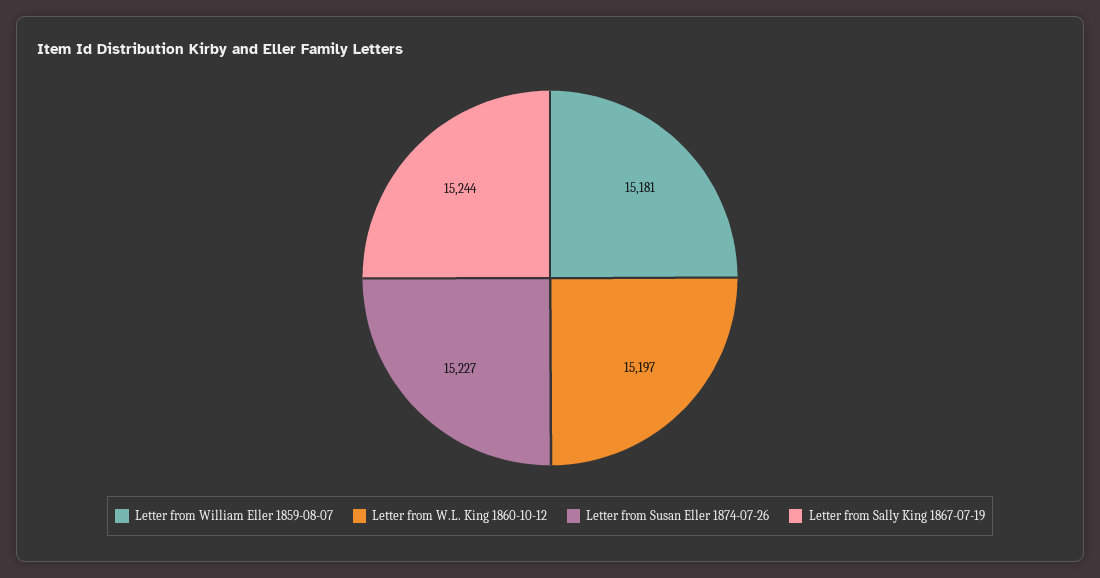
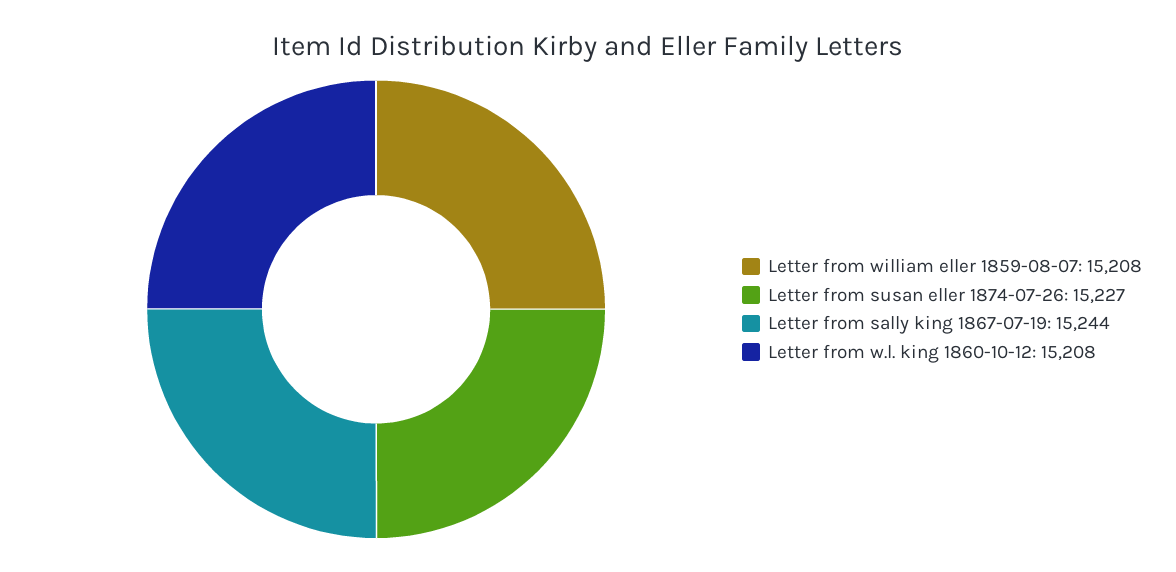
  {
-   "Letter from William Eller 1859-08-07": 15181,
+   "Letter from William Eller 1859-08-07": 15208,
-   "Letter from W.L. King 1860-10-12": 15197,
+   "Letter from W.L. King 1860-10-12": 15208,
    "Letter from Susan Eller 1874-07-26": 15227,
    "Letter from Sally King 1867-07-19": 15244
  }

